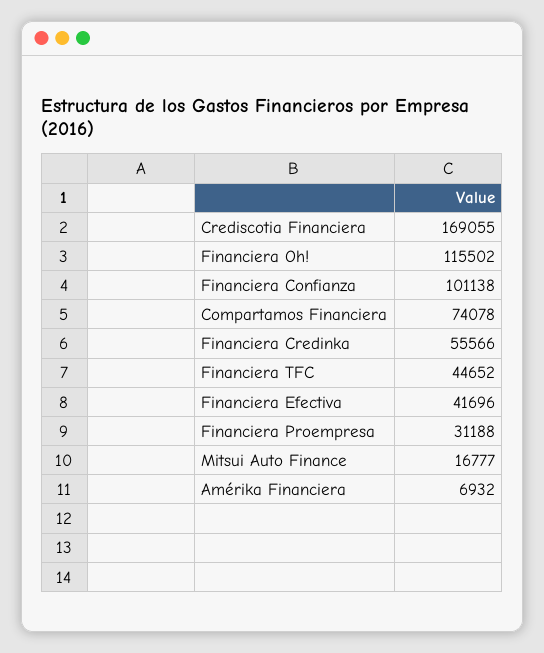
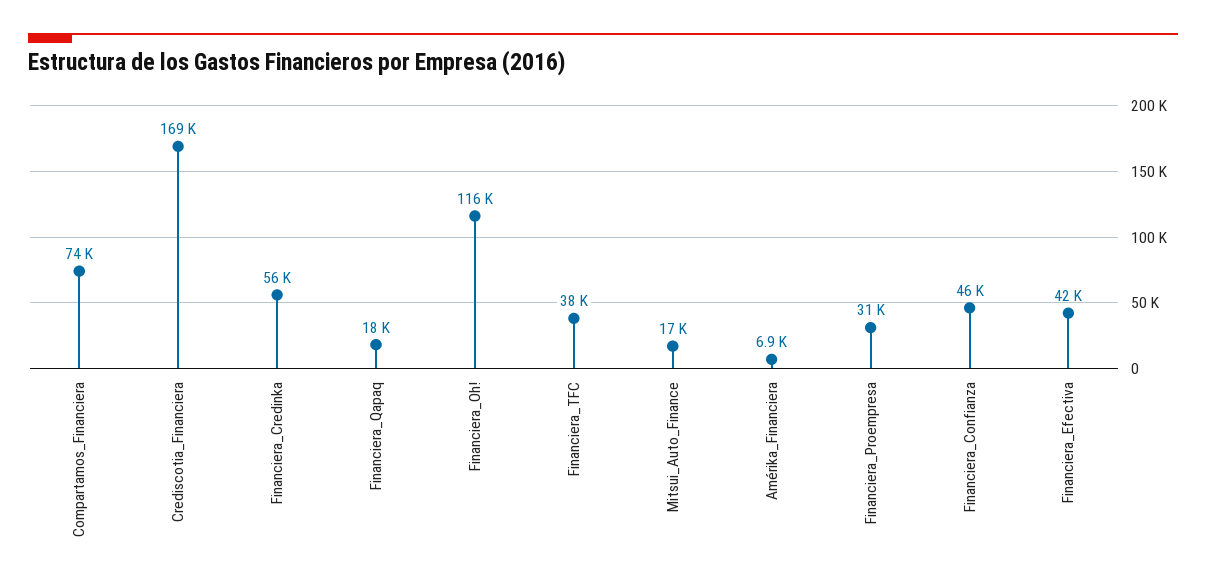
  {
    "Crediscotia Financiera": 169055,
    "Financiera Oh!": 115502,
-   "Financiera Confianza": 101138,
+   "Financiera Confianza": 46000,
    "Compartamos Financiera": 74078,
    "Financiera Credinka": 55566,
-   "Financiera TFC": 44652,
+   "Financiera TFC": 38000,
    "Financiera Efectiva": 41696,
    "Financiera Proempresa": 31188,
    "Mitsui Auto Finance": 16777,
-   "Amérika Financiera": 6932
+   "Amérika Financiera": 6932,
+   "Financiera_Qapaq": 18000
  }

